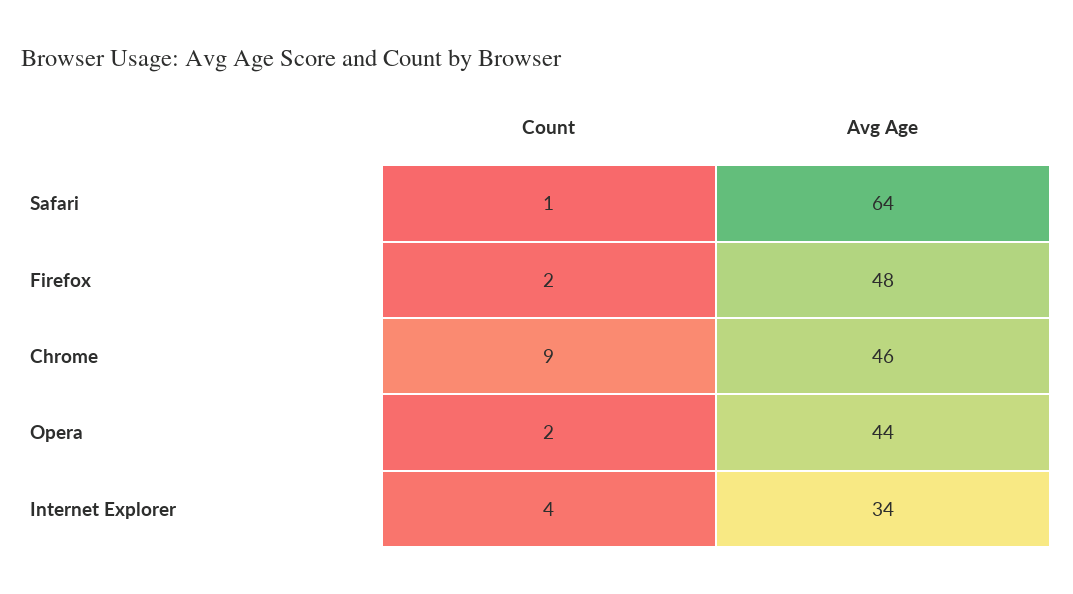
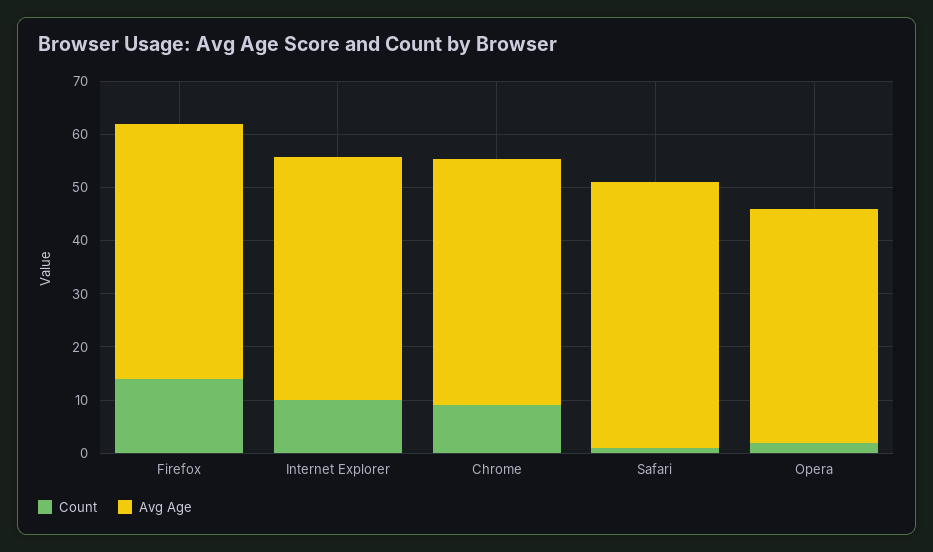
  {
    "Count": {
      "Safari": 1,
-     "Firefox": 2,
+     "Firefox": 14,
      "Chrome": 9,
      "Opera": 2,
-     "Internet Explorer": 4
+     "Internet Explorer": 10
    },
    "Avg Age": {
-     "Safari": 64,
+     "Safari": 50,
      "Firefox": 48,
      "Chrome": 46,
      "Opera": 44,
-     "Internet Explorer": 34
+     "Internet Explorer": 46
    }
  }

